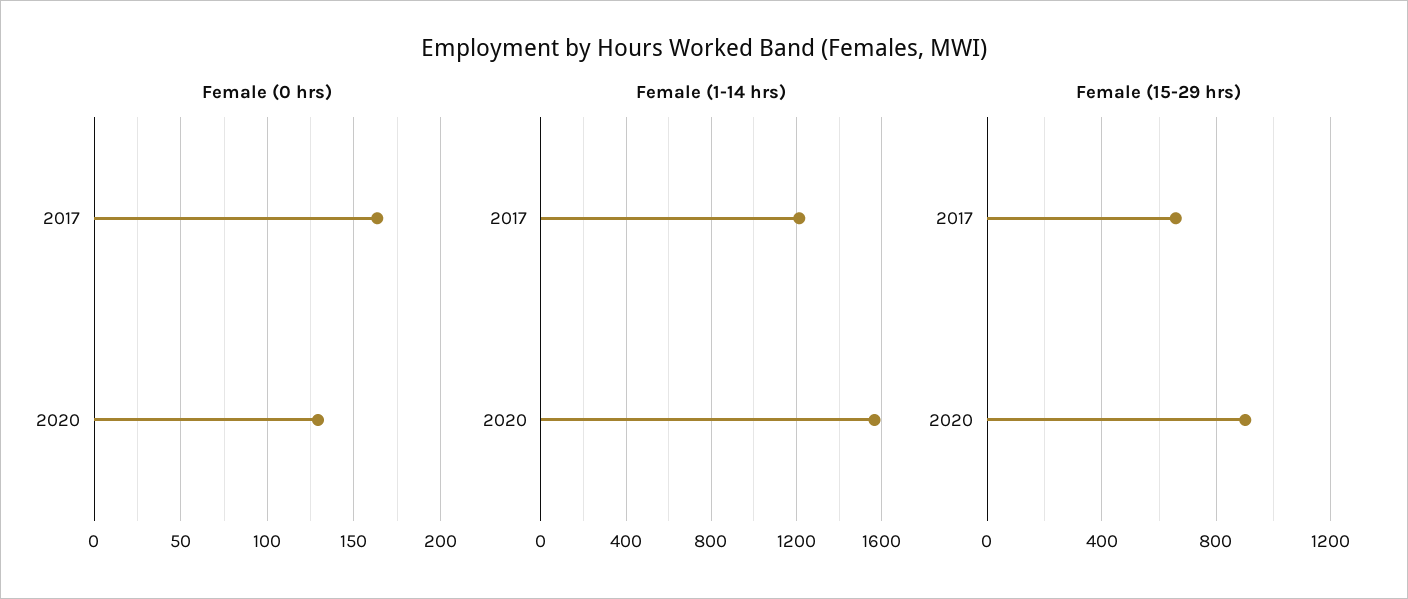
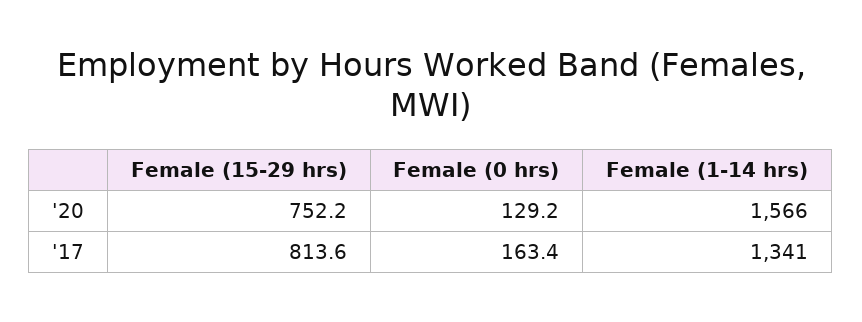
  {
    "Female (0 hrs)": {
      "2017": 163.4,
      "2020": 129.2
    },
    "Female (1-14 hrs)": {
-     "2017": 1200,
+     "2017": 1341,
      "2020": 1566
    },
    "Female (15-29 hrs)": {
-     "2017": 650,
+     "2017": 813.6,
-     "2020": 900
+     "2020": 752.2
    }
  }

